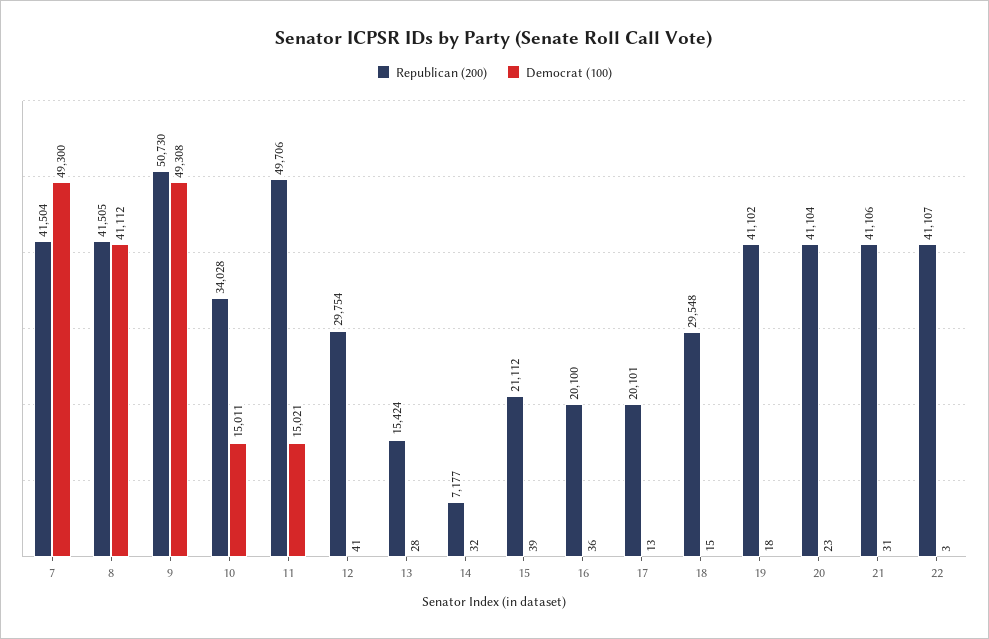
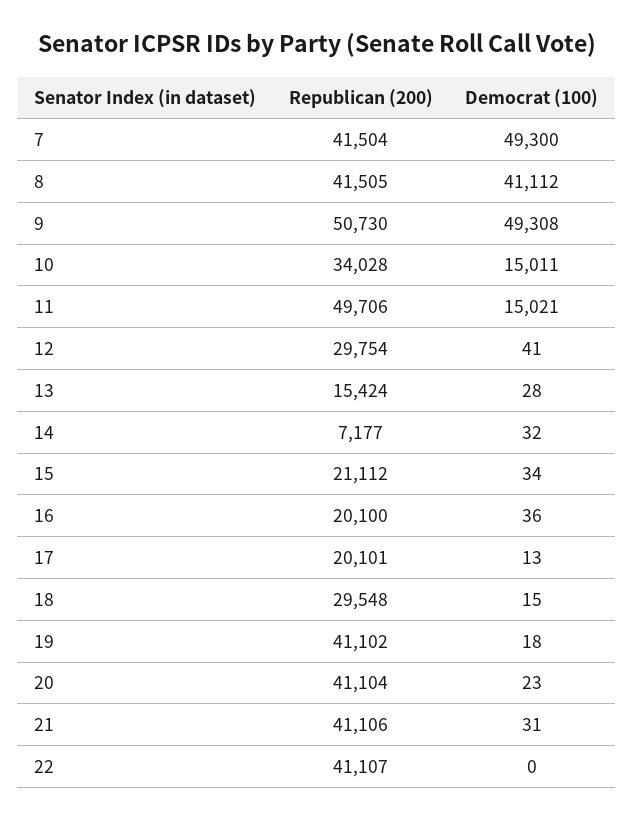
  {
    "Republican (200)": {
      "7": 41504,
      "8": 41505,
      "9": 50730,
      "10": 34028,
      "11": 49706,
      "12": 29754,
      "13": 15424,
      "14": 7177,
      "15": 21112,
      "16": 20100,
      "17": 20101,
      "18": 29548,
      "19": 41102,
      "20": 41104,
      "21": 41106,
      "22": 41107
    },
    "Democrat (100)": {
      "7": 49300,
      "8": 41112,
      "9": 49308,
      "10": 15011,
      "11": 15021,
      "12": 41,
      "13": 28,
      "14": 32,
-     "15": 39,
+     "15": 34,
      "16": 36,
      "17": 13,
      "18": 15,
      "19": 18,
      "20": 23,
      "21": 31,
-     "22": 3
+     "22": 0
    }
  }

